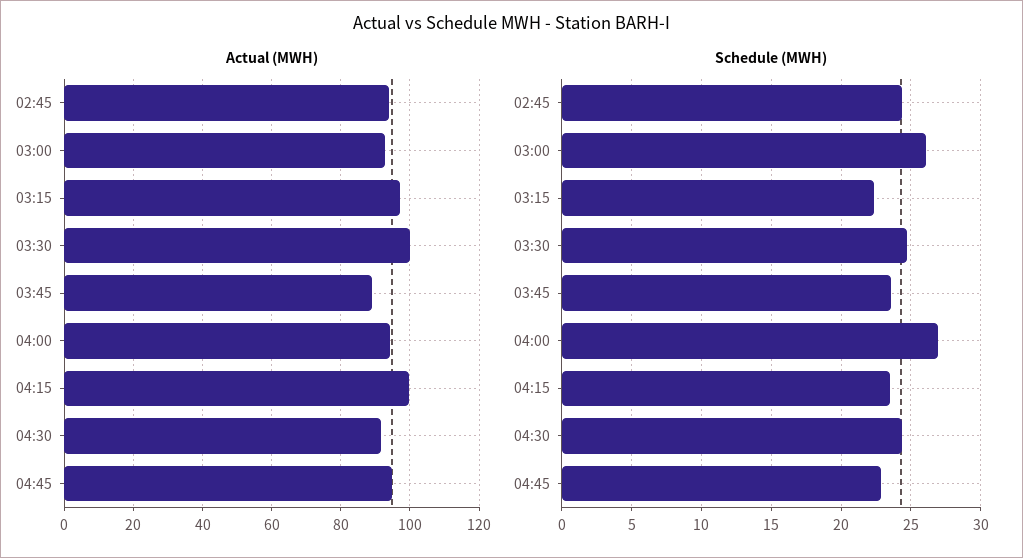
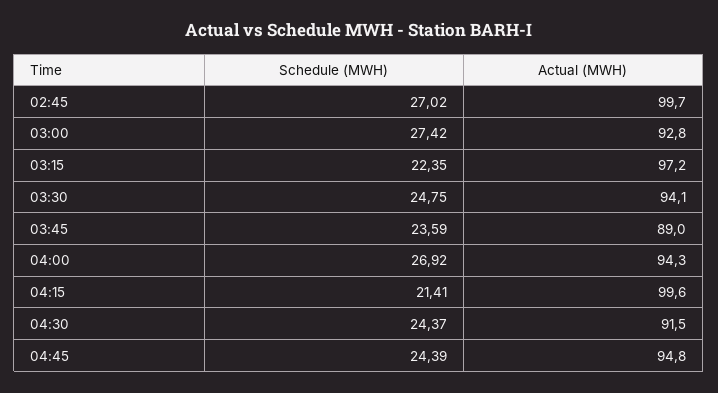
  {
    "Actual (MWH)": {
-     "02:45": 94,
+     "02:45": 99.7,
      "03:00": 92.8,
      "03:15": 97.2,
-     "03:30": 100,
+     "03:30": 94.1,
      "03:45": 89,
      "04:00": 94.3,
      "04:15": 99.6,
      "04:30": 91.5,
      "04:45": 94.8
    },
    "Schedule (MWH)": {
-     "02:45": 24.5,
+     "02:45": 27.02,
-     "03:00": 26,
+     "03:00": 27.42,
      "03:15": 22.35,
      "03:30": 24.75,
      "03:45": 23.59,
      "04:00": 26.92,
-     "04:15": 23.5,
+     "04:15": 21.41,
      "04:30": 24.37,
-     "04:45": 23
+     "04:45": 24.39
    }
  }

